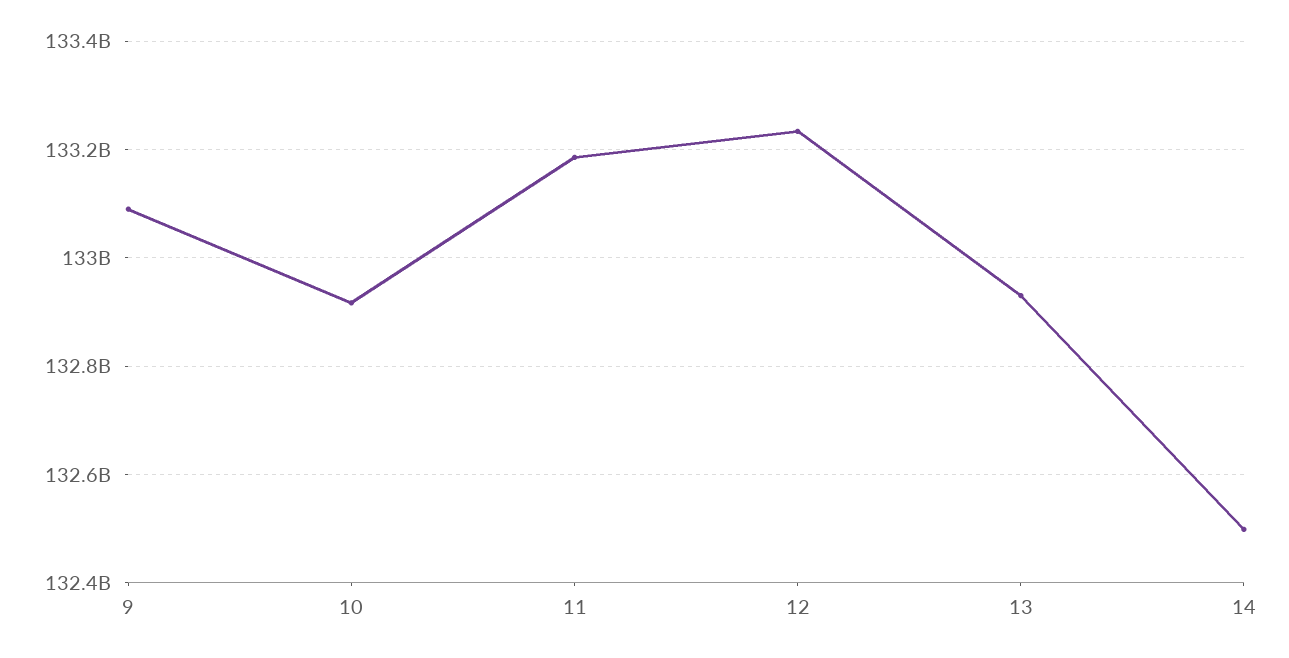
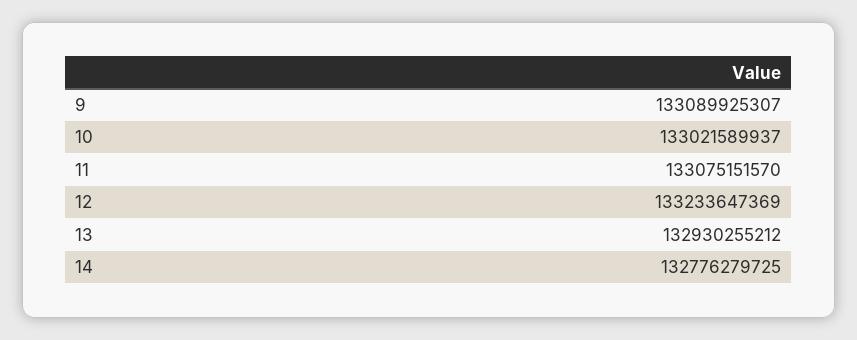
  {
    "9": 133089925307,
-   "10": 132920000000,
+   "10": 133021589937,
-   "11": 133180000000,
+   "11": 133075151570,
    "12": 133233647369,
    "13": 132930255212,
-   "14": 132500000000
+   "14": 132776279725
  }

